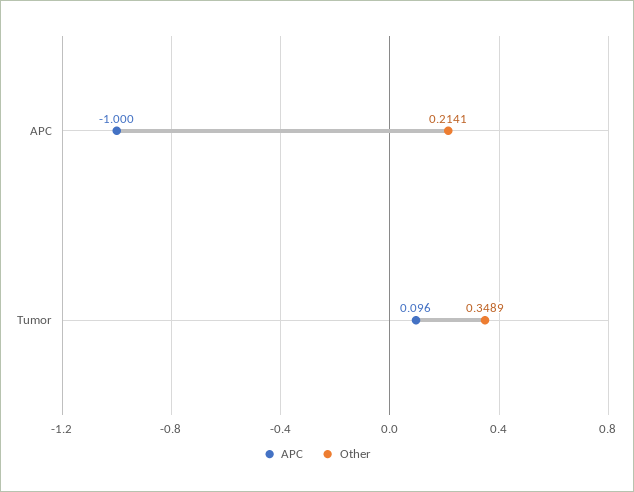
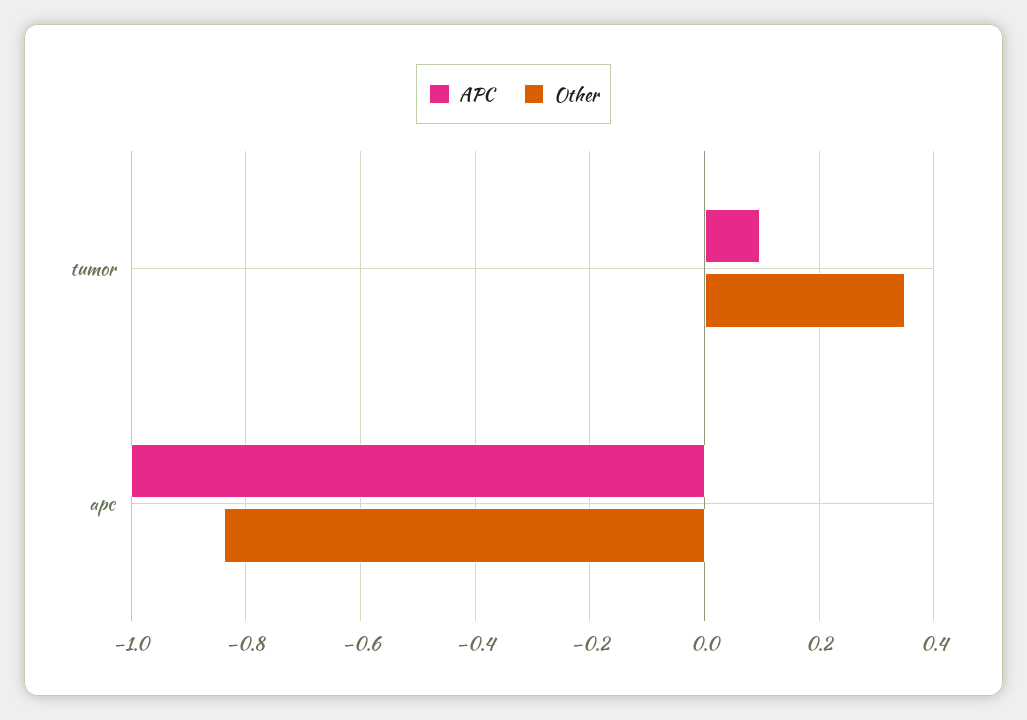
  {
    "APC": {
      "APC": -1,
      "Tumor": 0.096
    },
    "Other": {
-     "APC": 0.2141,
+     "APC": -0.84,
      "Tumor": 0.3489
    }
  }

